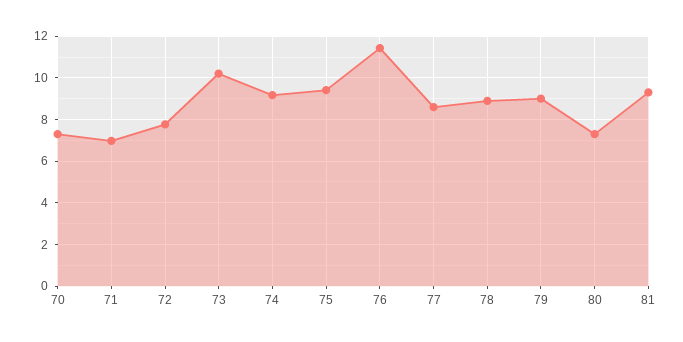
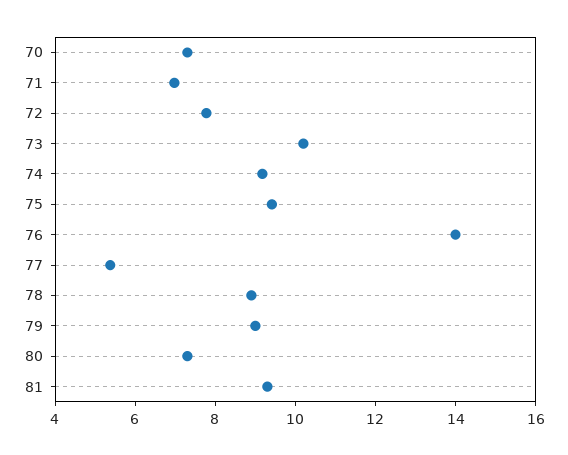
  {
    "70": 7.5,
    "71": 7,
    "72": 8,
    "73": 10,
    "74": 9,
    "75": 9.5,
-   "76": 11.5,
+   "76": 14,
-   "77": 8.5,
+   "77": 5.5,
    "78": 9,
    "79": 9,
    "80": 7.5,
    "81": 9.5
  }

